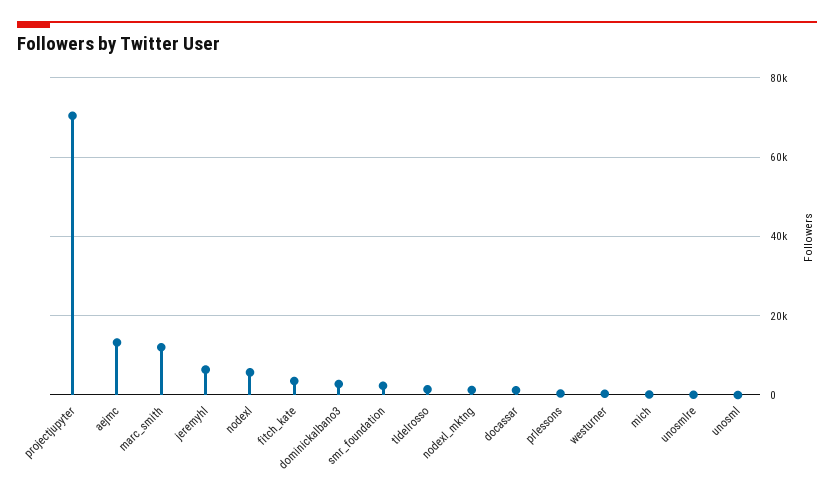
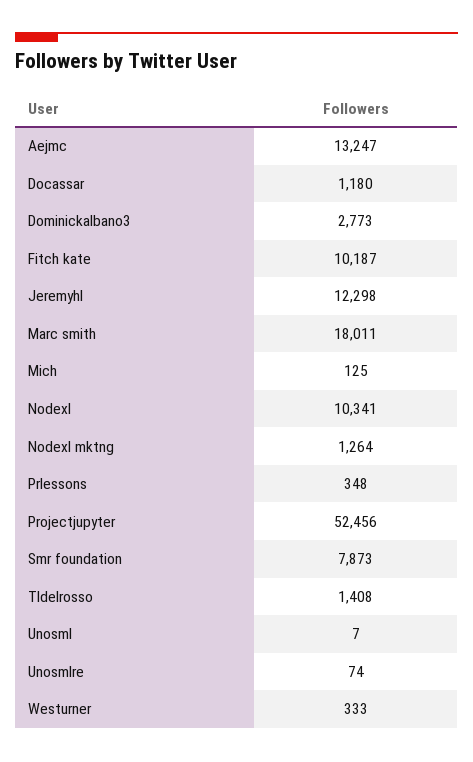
  {
-   "projectjupyter": 70000,
+   "projectjupyter": 52456,
    "aejmc": 13247,
-   "marc_smith": 12000,
+   "marc_smith": 18011,
-   "jeremyhl": 6000,
+   "jeremyhl": 12298,
-   "nodexl": 6000,
+   "nodexl": 10341,
-   "fitch_kate": 4000,
+   "fitch_kate": 10187,
    "dominickalbano3": 2773,
-   "smr_foundation": 2000,
+   "smr_foundation": 7873,
    "tldelrosso": 1408,
    "nodexl_mktng": 1264,
    "docassar": 1180,
    "prlessons": 348,
    "westurner": 333,
    "mich": 125,
    "unosmlre": 74,
    "unosml": 7
  }

